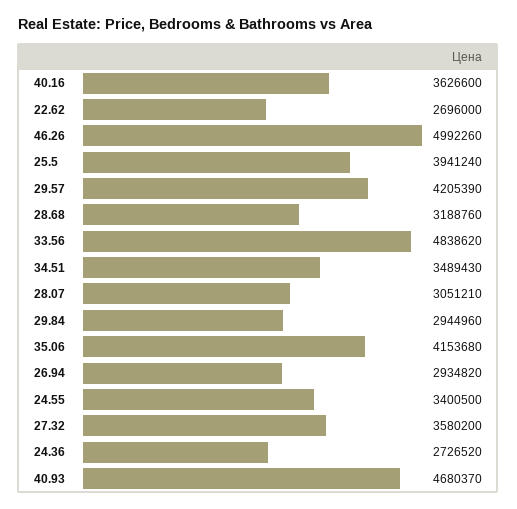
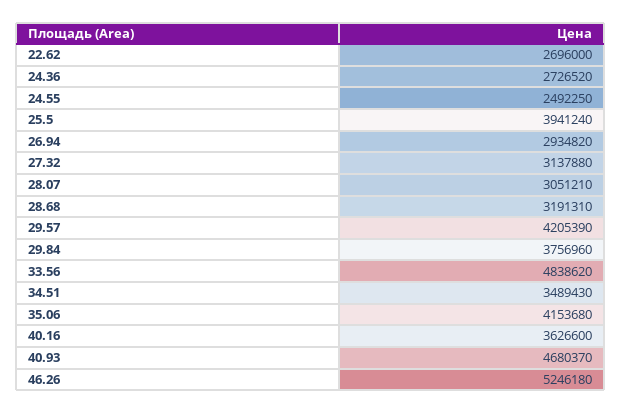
  {
    "40.16": 3626600,
    "22.62": 2696000,
-   "46.26": 4992260,
+   "46.26": 5246180,
    "25.5": 3941240,
    "29.57": 4205390,
-   "28.68": 3188760,
+   "28.68": 3191310,
    "33.56": 4838620,
    "34.51": 3489430,
    "28.07": 3051210,
-   "29.84": 2944960,
+   "29.84": 3756960,
    "35.06": 4153680,
    "26.94": 2934820,
-   "24.55": 3400500,
+   "24.55": 2492250,
-   "27.32": 3580200,
+   "27.32": 3137880,
    "24.36": 2726520,
    "40.93": 4680370
  }

